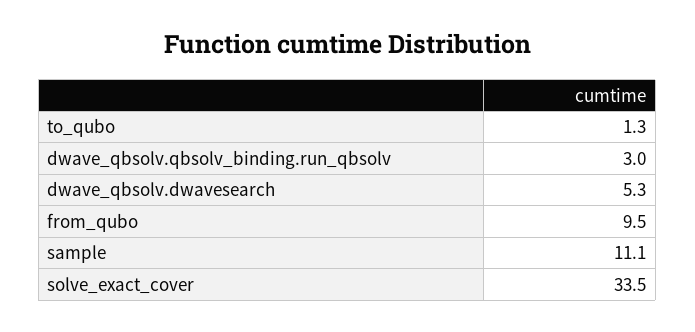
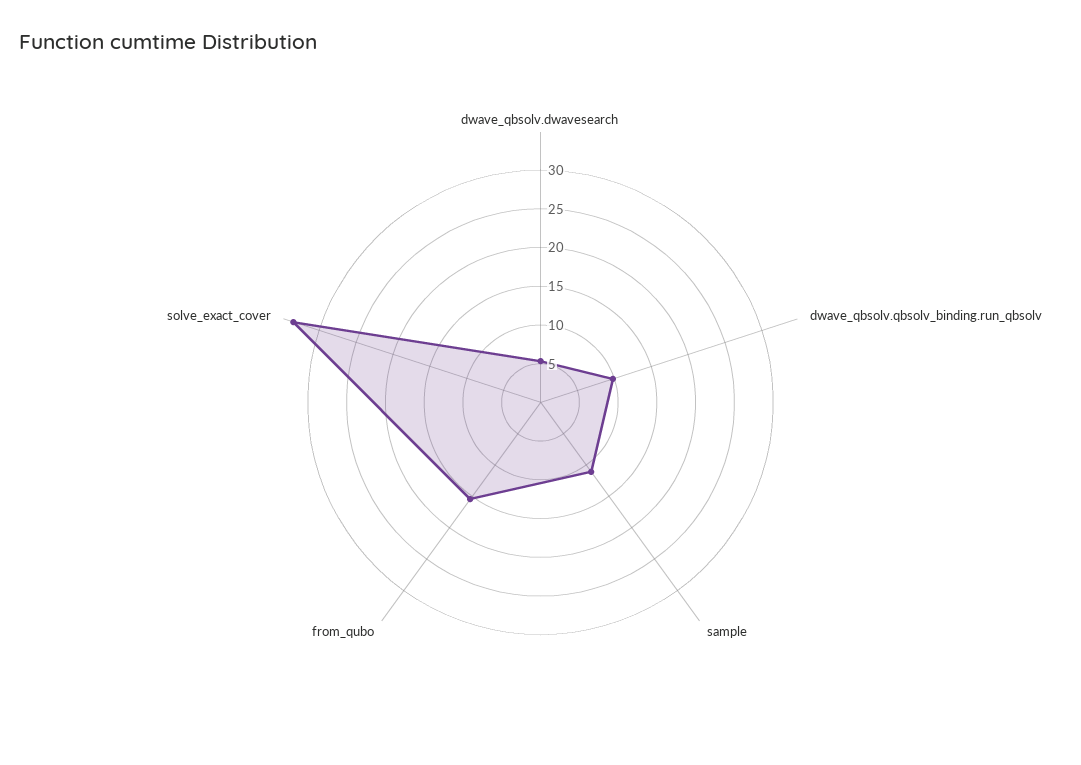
  {
-   "to_qubo": 1.3,
-   "dwave_qbsolv.qbsolv_binding.run_qbsolv": 3,
+   "dwave_qbsolv.qbsolv_binding.run_qbsolv": 10,
    "dwave_qbsolv.dwavesearch": 5.3,
-   "from_qubo": 9.5,
+   "from_qubo": 15,
    "sample": 11.1,
    "solve_exact_cover": 33.5
  }

